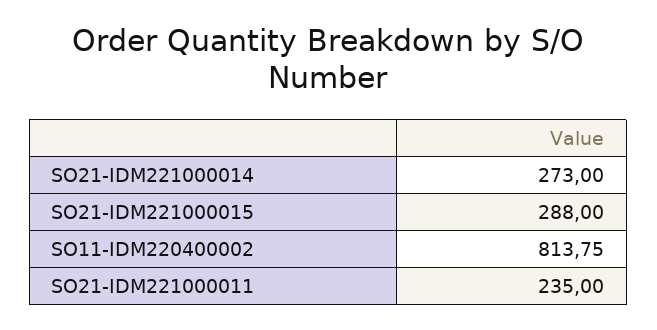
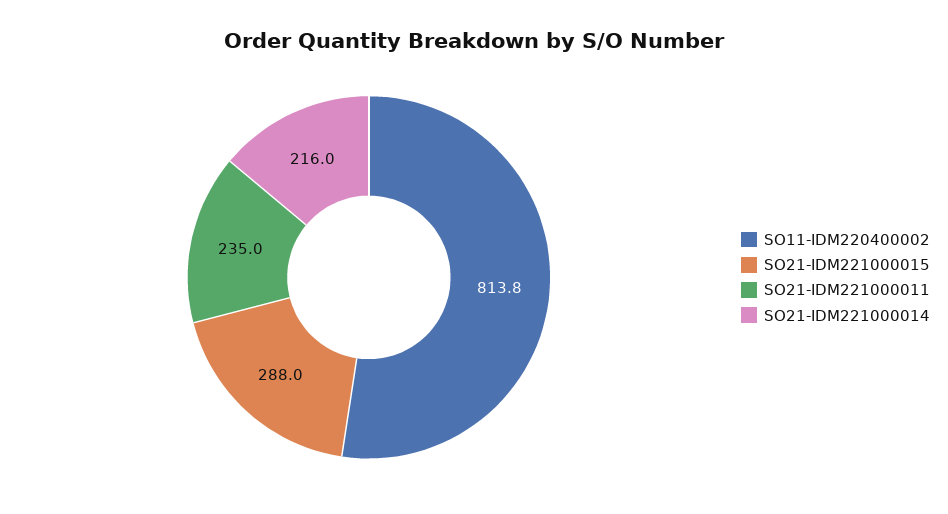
  {
-   "SO21-IDM221000014": 273,
+   "SO21-IDM221000014": 216,
    "SO21-IDM221000015": 288,
    "SO11-IDM220400002": 813.75,
    "SO21-IDM221000011": 235
  }

